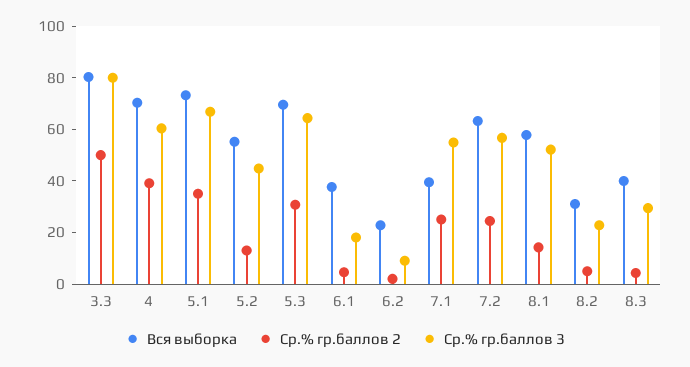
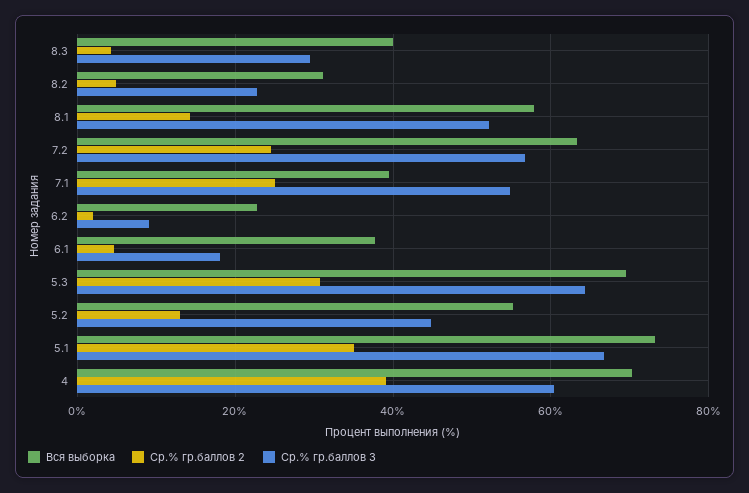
  {
    "Вся выборка": {
-     "3.3": 80,
      "4": 70,
      "5.1": 74,
      "5.2": 56,
      "5.3": 70,
      "6.1": 38,
      "6.2": 22,
      "7.1": 40,
      "7.2": 64,
      "8.1": 58,
      "8.2": 32,
      "8.3": 40
    },
    "Ср.% гр.баллов 2": {
-     "3.3": 50,
      "4": 40,
      "5.1": 36,
      "5.2": 14,
      "5.3": 30,
      "6.1": 4,
      "6.2": 2,
      "7.1": 26,
      "7.2": 24,
      "8.1": 14,
      "8.2": 4,
      "8.3": 4
    },
    "Ср.% гр.баллов 3": {
-     "3.3": 80,
      "4": 60,
      "5.1": 66,
      "5.2": 44,
      "5.3": 64,
      "6.1": 18,
      "6.2": 10,
      "7.1": 54,
      "7.2": 56,
      "8.1": 52,
      "8.2": 22,
      "8.3": 30
    }
  }

